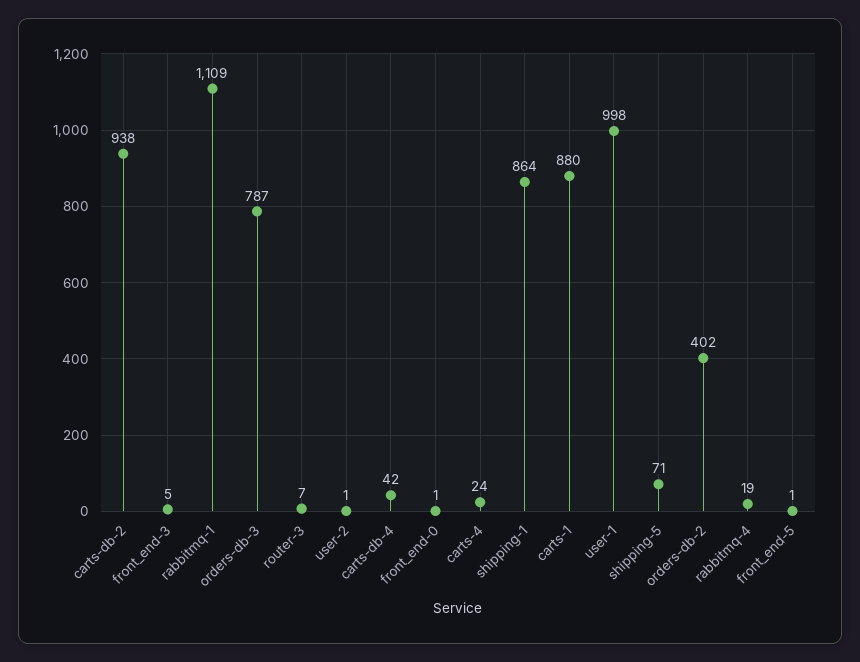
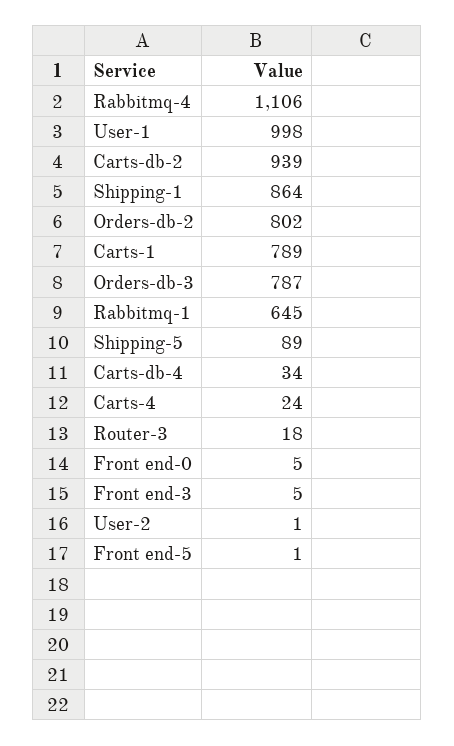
  {
-   "carts-db-2": 938,
+   "carts-db-2": 939,
    "front_end-3": 5,
-   "rabbitmq-1": 1109,
+   "rabbitmq-1": 645,
    "orders-db-3": 787,
-   "router-3": 7,
+   "router-3": 18,
    "user-2": 1,
-   "carts-db-4": 42,
+   "carts-db-4": 34,
-   "front_end-0": 1,
+   "front_end-0": 5,
    "carts-4": 24,
    "shipping-1": 864,
-   "carts-1": 880,
+   "carts-1": 789,
    "user-1": 998,
-   "shipping-5": 71,
+   "shipping-5": 89,
-   "orders-db-2": 402,
+   "orders-db-2": 802,
-   "rabbitmq-4": 19,
+   "rabbitmq-4": 1106,
    "front_end-5": 1
  }

